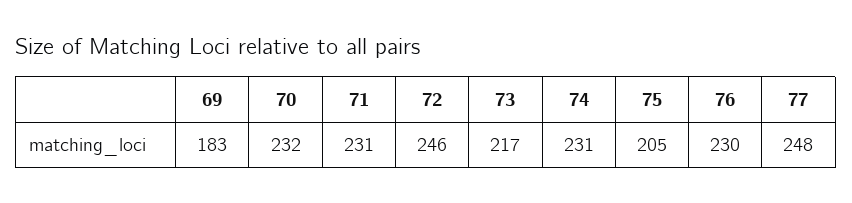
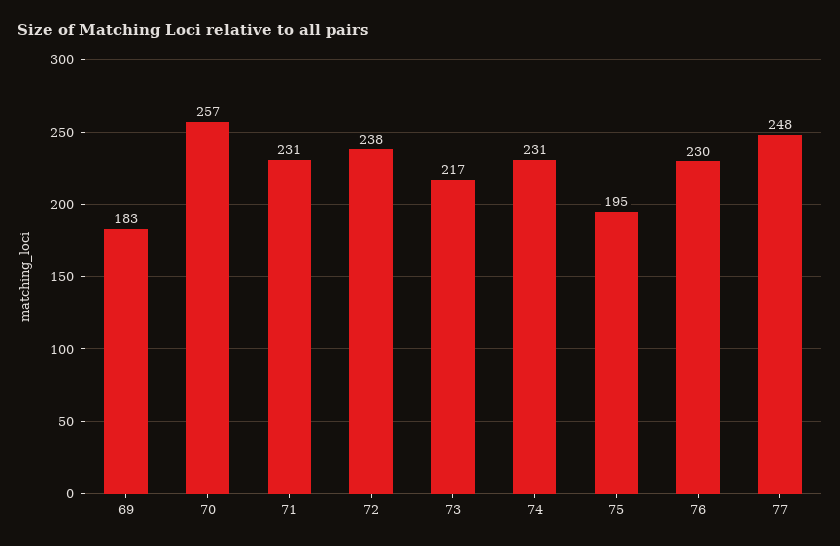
  {
    "69": 183,
-   "70": 232,
+   "70": 257,
    "71": 231,
-   "72": 246,
+   "72": 238,
    "73": 217,
    "74": 231,
-   "75": 205,
+   "75": 195,
    "76": 230,
    "77": 248
  }

